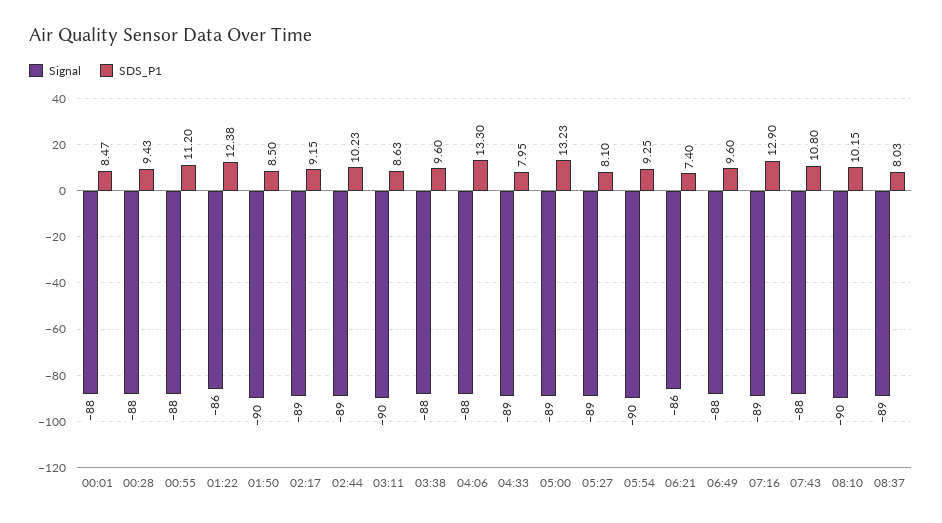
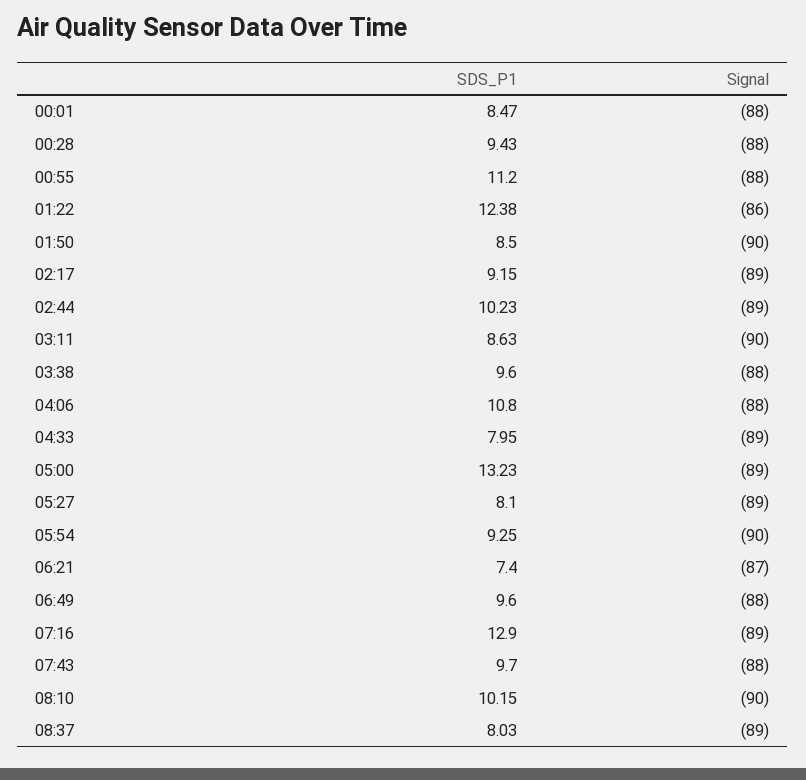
  {
    "Signal": {
      "00:01": -88,
      "00:28": -88,
      "00:55": -88,
      "01:22": -86,
      "01:50": -90,
      "02:17": -89,
      "02:44": -89,
      "03:11": -90,
      "03:38": -88,
      "04:06": -88,
      "04:33": -89,
      "05:00": -89,
      "05:27": -89,
      "05:54": -90,
-     "06:21": -86,
+     "06:21": -87,
      "06:49": -88,
      "07:16": -89,
      "07:43": -88,
      "08:10": -90,
      "08:37": -89
    },
    "SDS_P1": {
      "00:01": 8.47,
      "00:28": 9.43,
      "00:55": 11.2,
      "01:22": 12.38,
      "01:50": 8.5,
      "02:17": 9.15,
      "02:44": 10.23,
      "03:11": 8.63,
      "03:38": 9.6,
-     "04:06": 13.3,
+     "04:06": 10.8,
      "04:33": 7.95,
      "05:00": 13.23,
      "05:27": 8.1,
      "05:54": 9.25,
      "06:21": 7.4,
      "06:49": 9.6,
      "07:16": 12.9,
-     "07:43": 10.8,
+     "07:43": 9.7,
      "08:10": 10.15,
      "08:37": 8.03
    }
  }

